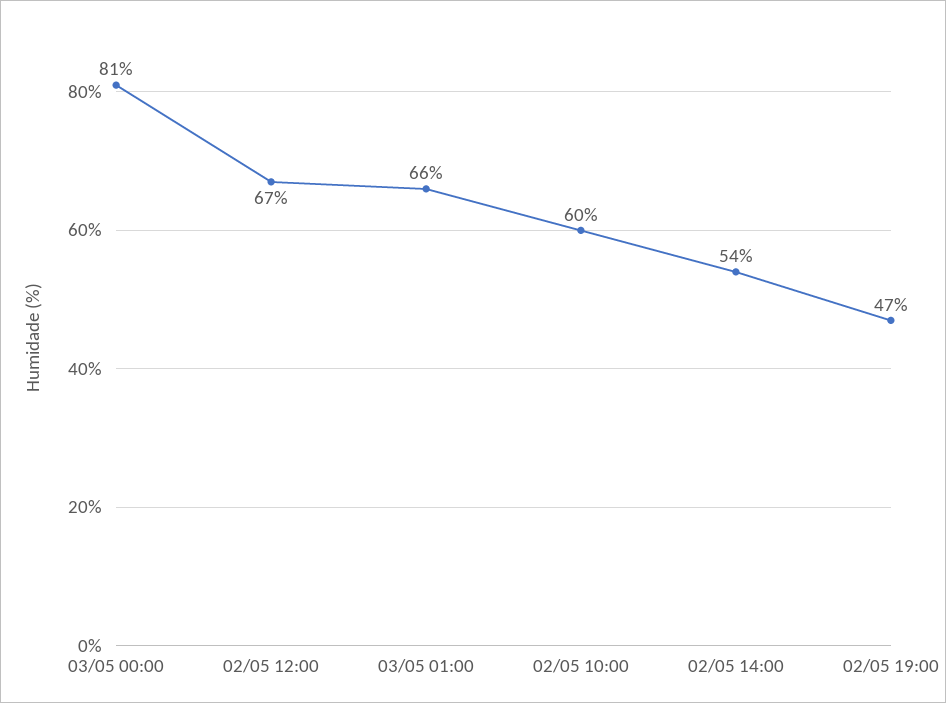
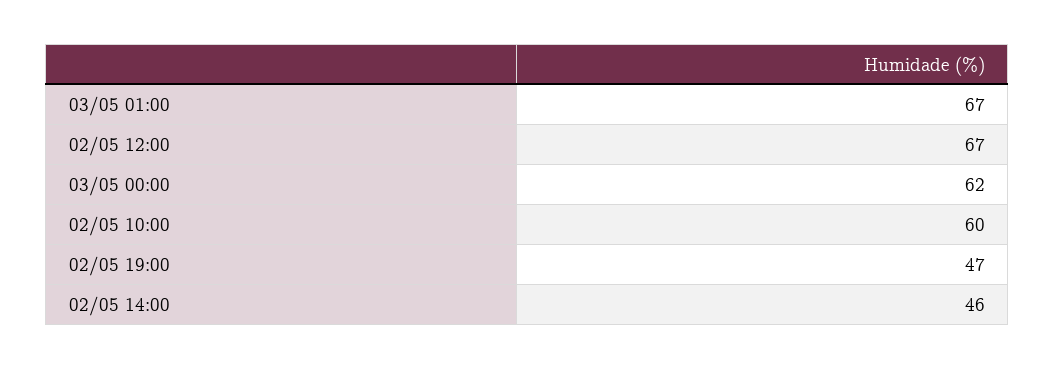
  {
-   "03/05 00:00": 81,
+   "03/05 00:00": 62,
    "02/05 12:00": 67,
-   "03/05 01:00": 66,
+   "03/05 01:00": 67,
    "02/05 10:00": 60,
-   "02/05 14:00": 54,
+   "02/05 14:00": 46,
    "02/05 19:00": 47
  }

